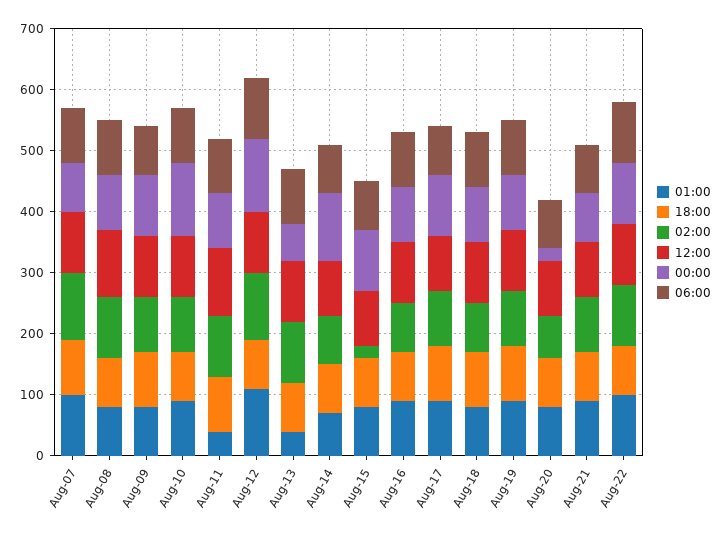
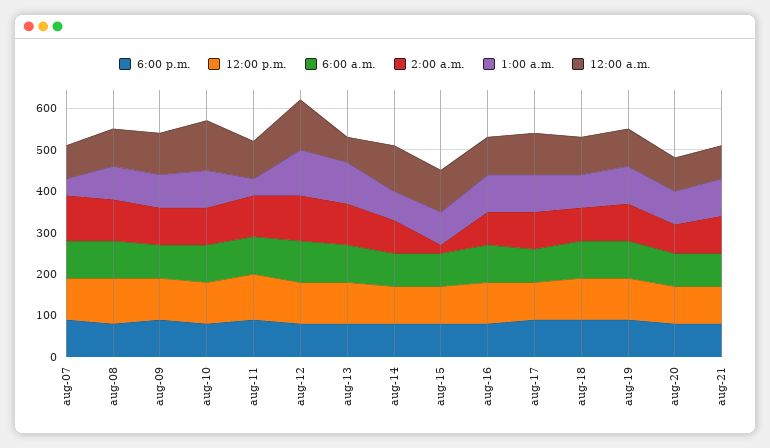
  {
    "01:00": {
-     "Aug-07": 100,
+     "Aug-07": 40,
      "Aug-08": 80,
      "Aug-09": 80,
      "Aug-10": 100,
      "Aug-11": 40,
      "Aug-12": 120,
-     "Aug-13": 40,
+     "Aug-13": 100,
      "Aug-14": 80,
      "Aug-15": 80,
      "Aug-16": 100,
      "Aug-17": 100,
      "Aug-18": 80,
      "Aug-19": 100,
      "Aug-20": 80,
-     "Aug-21": 100,
+     "Aug-21": 100
-     "Aug-22": 100
    },
    "18:00": {
      "Aug-07": 100,
      "Aug-08": 80,
      "Aug-09": 100,
      "Aug-10": 80,
      "Aug-11": 100,
      "Aug-12": 80,
      "Aug-13": 80,
      "Aug-14": 80,
      "Aug-15": 80,
      "Aug-16": 80,
      "Aug-17": 100,
      "Aug-18": 100,
      "Aug-19": 100,
      "Aug-20": 80,
-     "Aug-21": 80,
+     "Aug-21": 80
-     "Aug-22": 80
    },
    "02:00": {
      "Aug-07": 120,
      "Aug-08": 100,
      "Aug-09": 100,
      "Aug-10": 100,
      "Aug-11": 100,
      "Aug-12": 120,
      "Aug-13": 100,
      "Aug-14": 80,
      "Aug-15": 20,
      "Aug-16": 80,
      "Aug-17": 100,
      "Aug-18": 80,
      "Aug-19": 100,
      "Aug-20": 80,
-     "Aug-21": 100,
+     "Aug-21": 100
-     "Aug-22": 100
    },
    "12:00": {
      "Aug-07": 100,
      "Aug-08": 120,
      "Aug-09": 100,
      "Aug-10": 100,
      "Aug-11": 120,
      "Aug-12": 100,
      "Aug-13": 100,
      "Aug-14": 100,
      "Aug-15": 100,
      "Aug-16": 100,
      "Aug-17": 100,
      "Aug-18": 100,
      "Aug-19": 100,
      "Aug-20": 100,
-     "Aug-21": 100,
+     "Aug-21": 100
-     "Aug-22": 100
    },
    "00:00": {
      "Aug-07": 80,
      "Aug-08": 100,
      "Aug-09": 100,
      "Aug-10": 120,
      "Aug-11": 100,
      "Aug-12": 120,
      "Aug-13": 60,
      "Aug-14": 120,
      "Aug-15": 100,
      "Aug-16": 100,
      "Aug-17": 100,
      "Aug-18": 100,
      "Aug-19": 100,
-     "Aug-20": 20,
+     "Aug-20": 80,
-     "Aug-21": 80,
+     "Aug-21": 80
-     "Aug-22": 100
    },
    "06:00": {
      "Aug-07": 100,
      "Aug-08": 100,
      "Aug-09": 80,
      "Aug-10": 100,
      "Aug-11": 100,
      "Aug-12": 100,
      "Aug-13": 100,
      "Aug-14": 80,
      "Aug-15": 80,
      "Aug-16": 100,
      "Aug-17": 80,
      "Aug-18": 100,
      "Aug-19": 100,
      "Aug-20": 80,
-     "Aug-21": 80,
+     "Aug-21": 80
-     "Aug-22": 100
    }
  }

